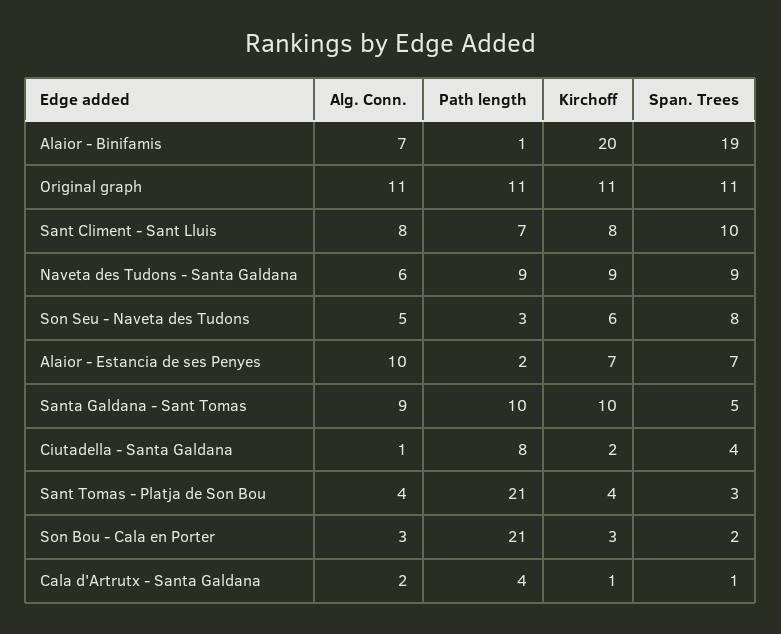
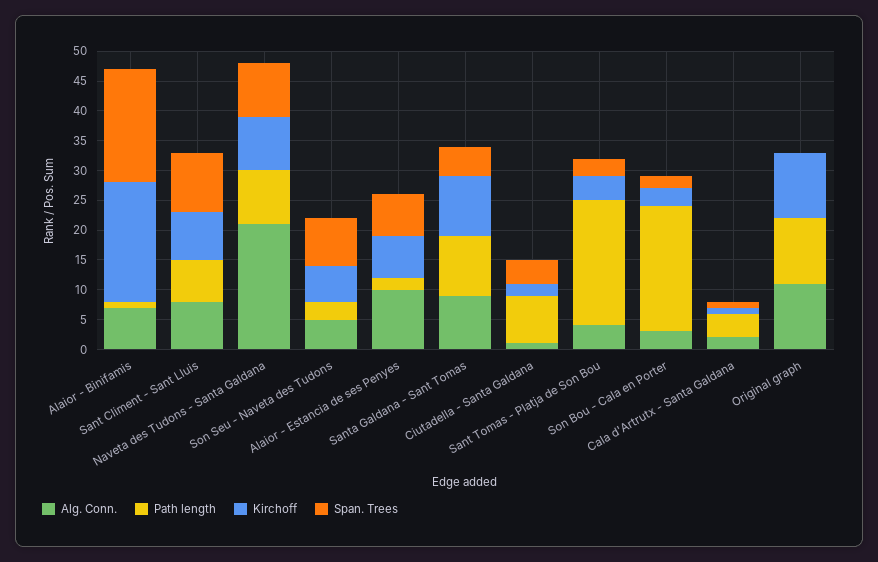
  {
    "Alg. Conn.": {
      "Alaior - Binifamis": 7,
      "Original graph": 11,
      "Sant Climent - Sant Lluis": 8,
-     "Naveta des Tudons - Santa Galdana": 6,
+     "Naveta des Tudons - Santa Galdana": 20,
      "Son Seu - Naveta des Tudons": 5,
      "Alaior - Estancia de ses Penyes": 10,
      "Santa Galdana - Sant Tomas": 9,
      "Ciutadella - Santa Galdana": 1,
      "Sant Tomas - Platja de Son Bou": 4,
      "Son Bou - Cala en Porter": 3,
      "Cala d'Artrutx - Santa Galdana": 2
    },
    "Path length": {
      "Alaior - Binifamis": 1,
      "Original graph": 11,
      "Sant Climent - Sant Lluis": 7,
      "Naveta des Tudons - Santa Galdana": 9,
      "Son Seu - Naveta des Tudons": 3,
      "Alaior - Estancia de ses Penyes": 2,
      "Santa Galdana - Sant Tomas": 10,
      "Ciutadella - Santa Galdana": 8,
      "Sant Tomas - Platja de Son Bou": 21,
      "Son Bou - Cala en Porter": 21,
      "Cala d'Artrutx - Santa Galdana": 4
    },
    "Kirchoff": {
      "Alaior - Binifamis": 20,
      "Original graph": 11,
      "Sant Climent - Sant Lluis": 8,
      "Naveta des Tudons - Santa Galdana": 9,
      "Son Seu - Naveta des Tudons": 6,
      "Alaior - Estancia de ses Penyes": 7,
      "Santa Galdana - Sant Tomas": 10,
      "Ciutadella - Santa Galdana": 2,
      "Sant Tomas - Platja de Son Bou": 4,
      "Son Bou - Cala en Porter": 3,
      "Cala d'Artrutx - Santa Galdana": 1
    },
    "Span. Trees": {
      "Alaior - Binifamis": 19,
-     "Original graph": 11,
+     "Original graph": 0,
      "Sant Climent - Sant Lluis": 10,
      "Naveta des Tudons - Santa Galdana": 9,
      "Son Seu - Naveta des Tudons": 8,
      "Alaior - Estancia de ses Penyes": 7,
      "Santa Galdana - Sant Tomas": 5,
      "Ciutadella - Santa Galdana": 4,
      "Sant Tomas - Platja de Son Bou": 3,
      "Son Bou - Cala en Porter": 2,
      "Cala d'Artrutx - Santa Galdana": 1
    }
  }

